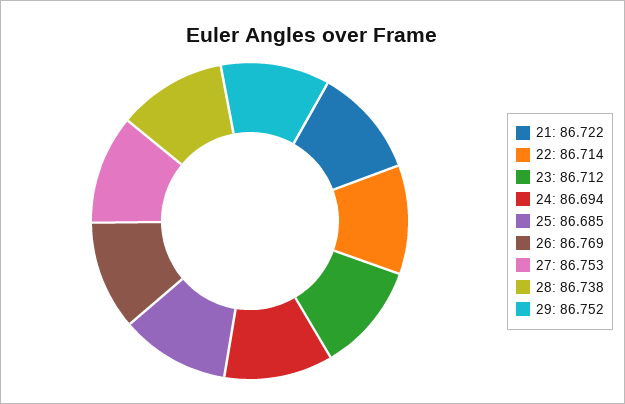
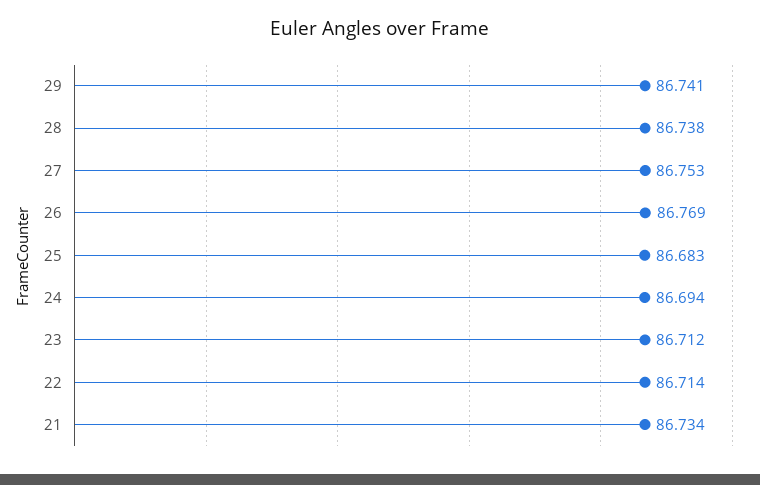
  {
-   "21": 86.722,
+   "21": 86.734,
    "22": 86.714,
    "23": 86.712,
    "24": 86.694,
-   "25": 86.685,
+   "25": 86.683,
    "26": 86.769,
    "27": 86.753,
    "28": 86.738,
-   "29": 86.752
+   "29": 86.741
  }

